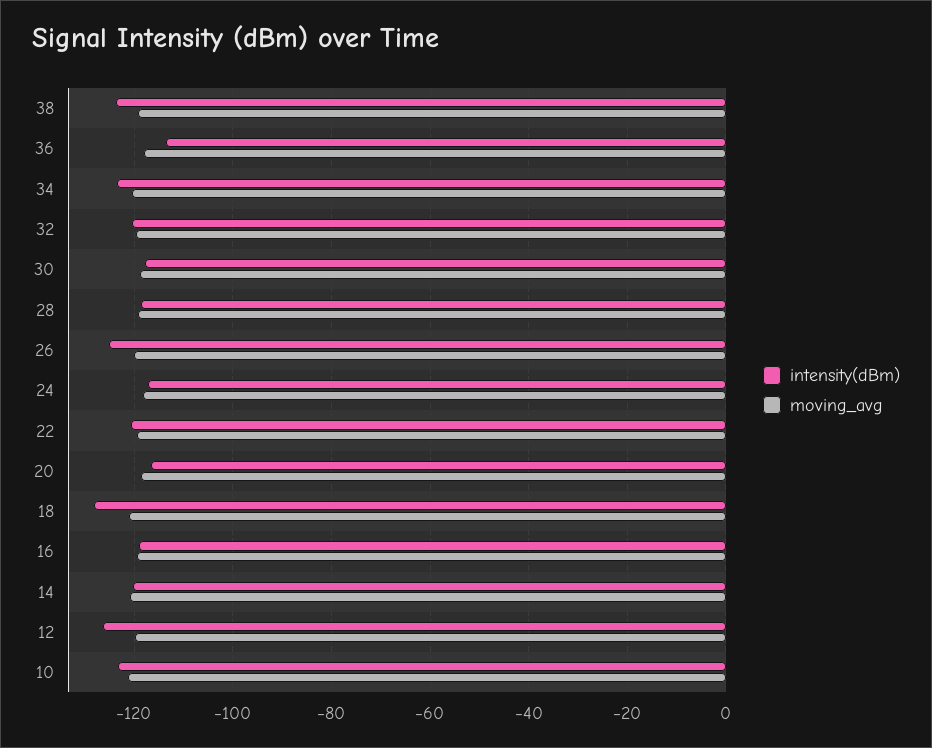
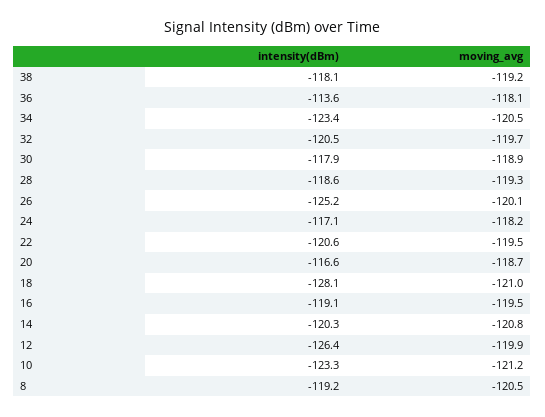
  {
    "intensity(dBm)": {
-     "38": -124,
+     "38": -118.1,
      "36": -113.6,
      "34": -123.4,
      "32": -120.5,
      "30": -117.9,
      "28": -118.6,
      "26": -125.2,
      "24": -117.1,
      "22": -120.6,
      "20": -116.6,
      "18": -128.1,
      "16": -119.1,
      "14": -120.3,
      "12": -126.4,
-     "10": -123.3
+     "10": -123.3,
+     "8": -119.2
    },
    "moving_avg": {
      "38": -119.2,
      "36": -118.1,
      "34": -120.5,
      "32": -119.7,
      "30": -118.9,
      "28": -119.3,
      "26": -120.1,
      "24": -118.2,
      "22": -119.5,
      "20": -118.7,
      "18": -121,
      "16": -119.5,
      "14": -120.8,
      "12": -119.9,
-     "10": -121.2
+     "10": -121.2,
+     "8": -120.5
    }
  }

